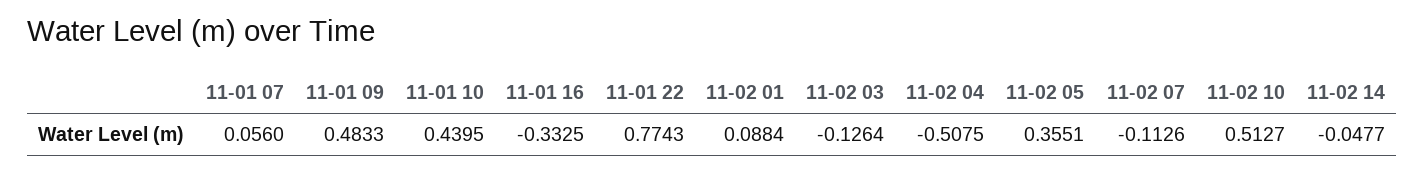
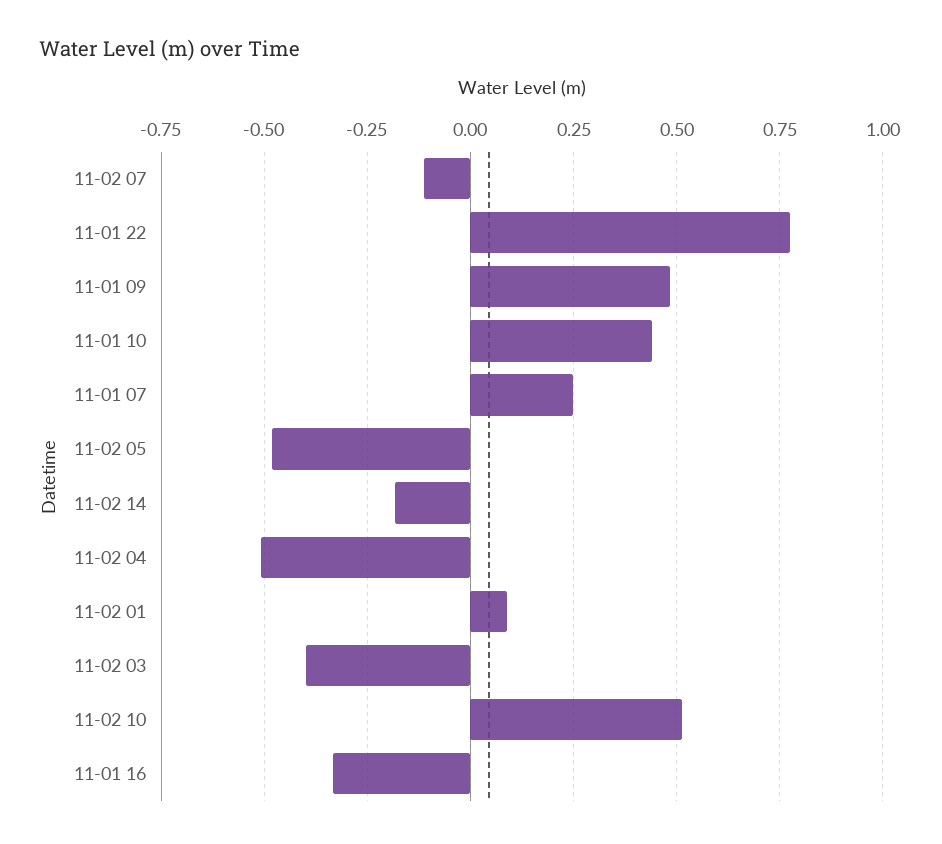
  {
-   "11-01 07": 0.056,
+   "11-01 07": 0.25,
    "11-01 09": 0.4833,
    "11-01 10": 0.4395,
    "11-01 16": -0.3325,
    "11-01 22": 0.7743,
    "11-02 01": 0.0884,
-   "11-02 03": -0.1264,
+   "11-02 03": -0.4,
    "11-02 04": -0.5075,
-   "11-02 05": 0.3551,
+   "11-02 05": -0.475,
    "11-02 07": -0.1126,
    "11-02 10": 0.5127,
-   "11-02 14": -0.0477
+   "11-02 14": -0.175
  }

